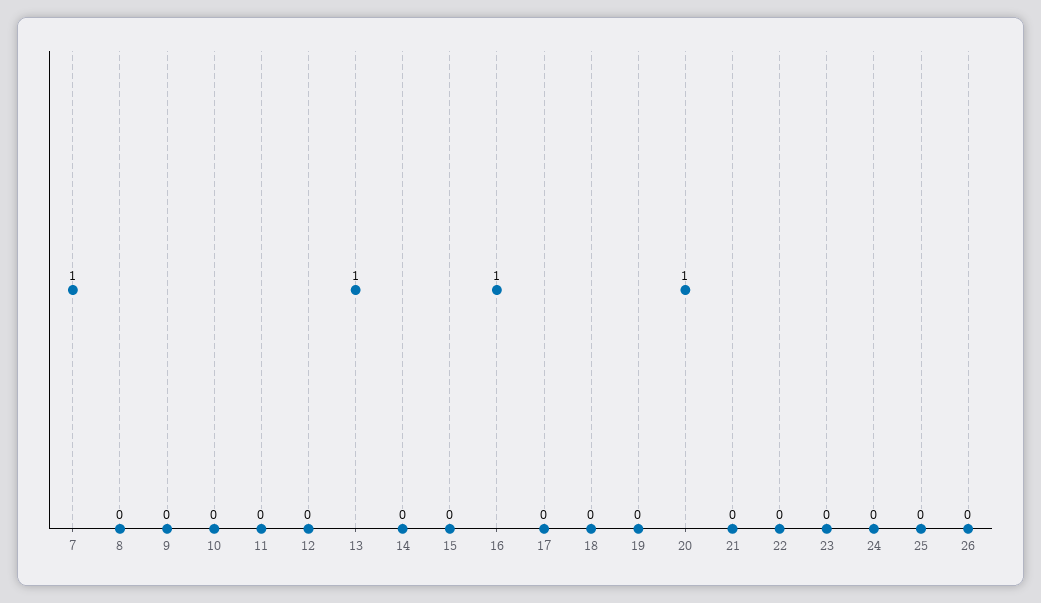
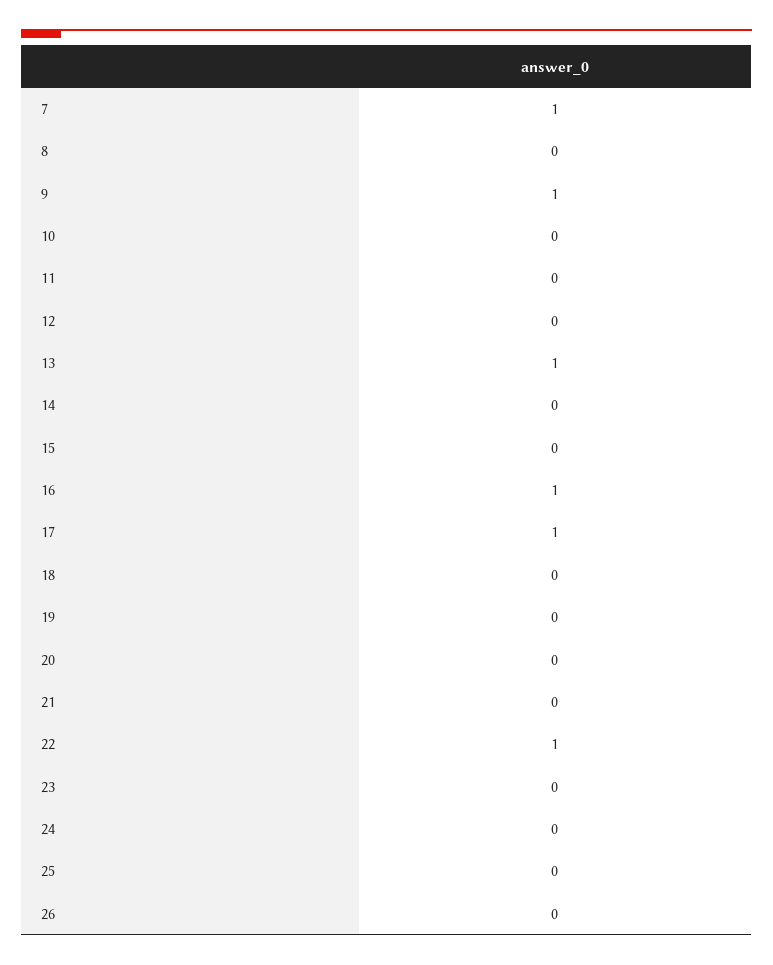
  {
    "7": 1,
    "8": 0,
-   "9": 0,
+   "9": 1,
    "10": 0,
    "11": 0,
    "12": 0,
    "13": 1,
    "14": 0,
    "15": 0,
    "16": 1,
-   "17": 0,
+   "17": 1,
    "18": 0,
    "19": 0,
-   "20": 1,
+   "20": 0,
    "21": 0,
-   "22": 0,
+   "22": 1,
    "23": 0,
    "24": 0,
    "25": 0,
    "26": 0
  }

